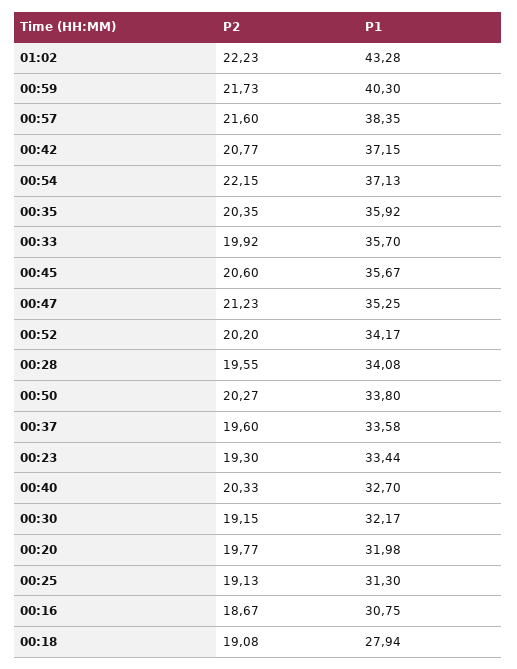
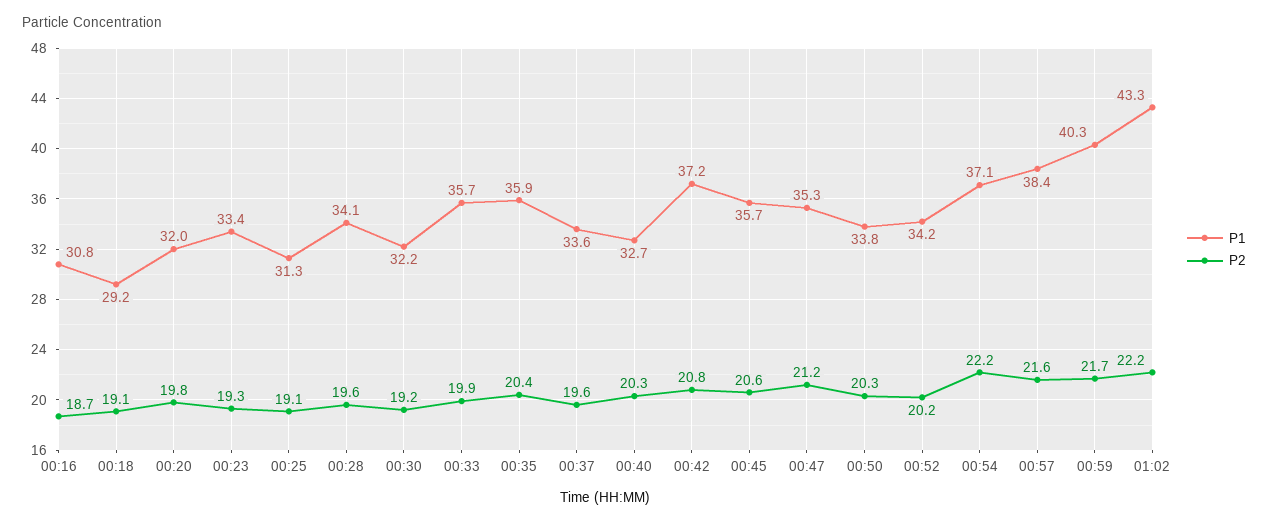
  {
    "P2": {
      "01:02": 22.23,
      "00:59": 21.73,
      "00:57": 21.6,
      "00:42": 20.77,
      "00:54": 22.15,
      "00:35": 20.35,
      "00:33": 19.92,
      "00:45": 20.6,
      "00:47": 21.23,
      "00:52": 20.2,
      "00:28": 19.55,
      "00:50": 20.27,
      "00:37": 19.6,
      "00:23": 19.3,
      "00:40": 20.33,
      "00:30": 19.15,
      "00:20": 19.77,
      "00:25": 19.13,
      "00:16": 18.67,
      "00:18": 19.08
    },
    "P1": {
      "01:02": 43.28,
      "00:59": 40.3,
      "00:57": 38.35,
      "00:42": 37.15,
      "00:54": 37.13,
      "00:35": 35.92,
      "00:33": 35.7,
      "00:45": 35.67,
      "00:47": 35.25,
      "00:52": 34.17,
      "00:28": 34.08,
      "00:50": 33.8,
      "00:37": 33.58,
      "00:23": 33.44,
      "00:40": 32.7,
      "00:30": 32.17,
      "00:20": 31.98,
      "00:25": 31.3,
      "00:16": 30.75,
-     "00:18": 27.94
+     "00:18": 29.2
    }
  }

